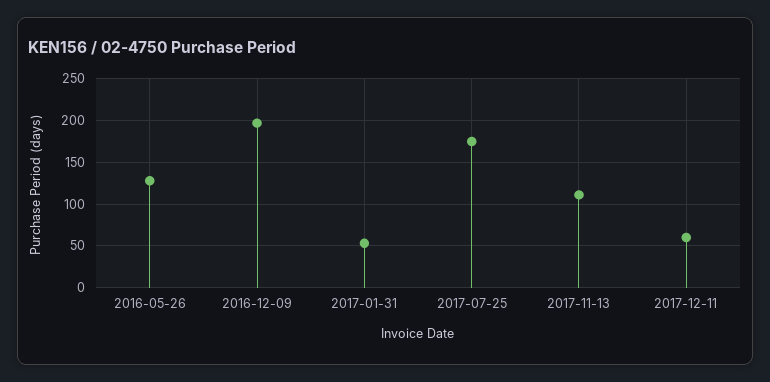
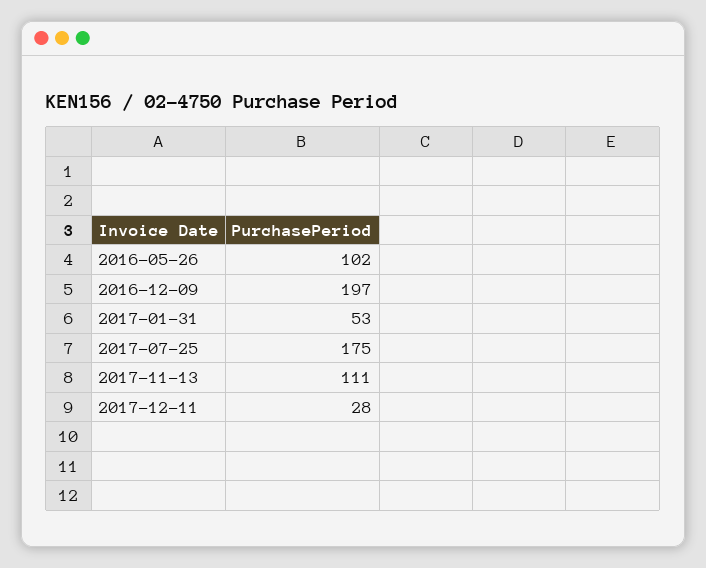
  {
-   "2016-05-26": 130,
+   "2016-05-26": 102,
    "2016-12-09": 197,
    "2017-01-31": 53,
    "2017-07-25": 175,
    "2017-11-13": 111,
-   "2017-12-11": 60
+   "2017-12-11": 28
  }

